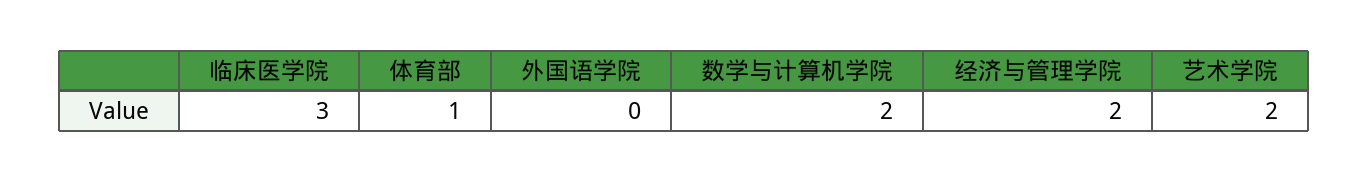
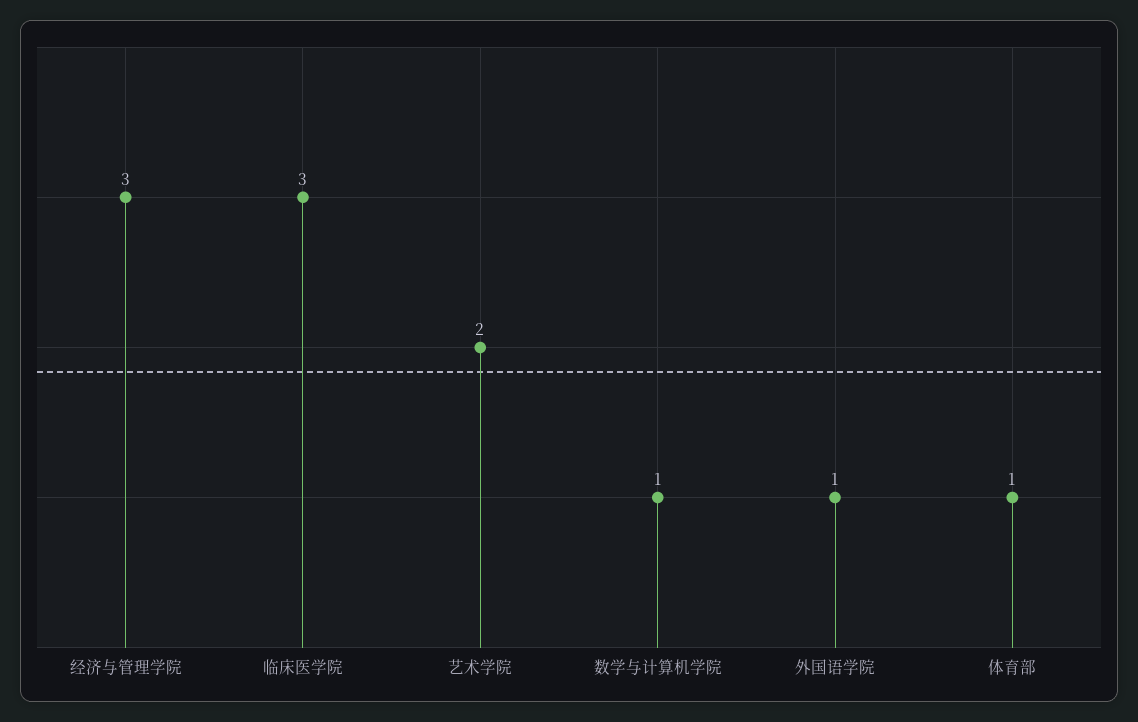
  {
    "临床医学院": 3,
    "体育部": 1,
-   "外国语学院": 0,
+   "外国语学院": 1,
-   "数学与计算机学院": 2,
+   "数学与计算机学院": 1,
-   "经济与管理学院": 2,
+   "经济与管理学院": 3,
    "艺术学院": 2
  }

